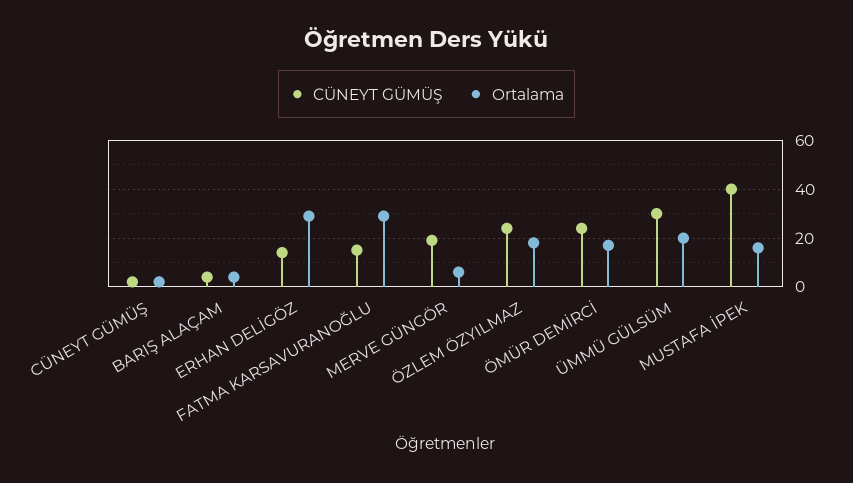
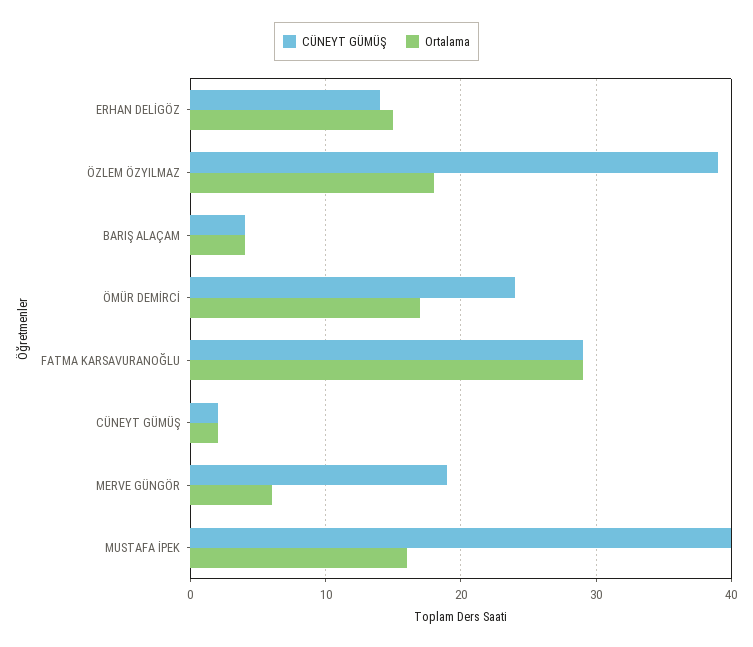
  {
    "CÜNEYT GÜMÜŞ": {
      "CÜNEYT GÜMÜŞ": 2,
      "BARIŞ ALAÇAM": 4,
      "ERHAN DELİGÖZ": 14,
-     "FATMA KARSAVURANOĞLU": 15,
+     "FATMA KARSAVURANOĞLU": 29,
      "MERVE GÜNGÖR": 19,
-     "ÖZLEM ÖZYILMAZ": 25,
+     "ÖZLEM ÖZYILMAZ": 39,
      "ÖMÜR DEMİRCİ": 24,
-     "ÜMMÜ GÜLSÜM": 30,
      "MUSTAFA İPEK": 40
    },
    "Ortalama": {
      "CÜNEYT GÜMÜŞ": 2,
      "BARIŞ ALAÇAM": 4,
-     "ERHAN DELİGÖZ": 30,
+     "ERHAN DELİGÖZ": 15,
      "FATMA KARSAVURANOĞLU": 29,
      "MERVE GÜNGÖR": 6,
      "ÖZLEM ÖZYILMAZ": 18,
      "ÖMÜR DEMİRCİ": 17,
-     "ÜMMÜ GÜLSÜM": 20,
      "MUSTAFA İPEK": 16
    }
  }

